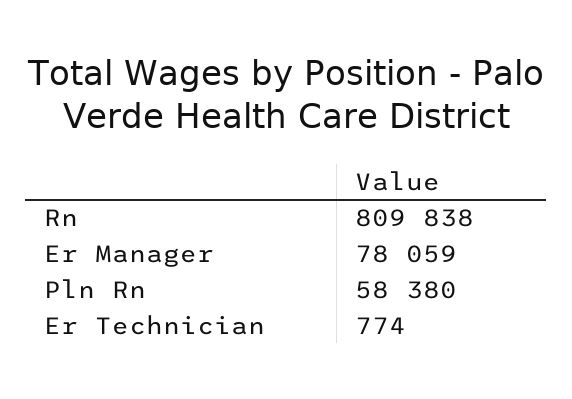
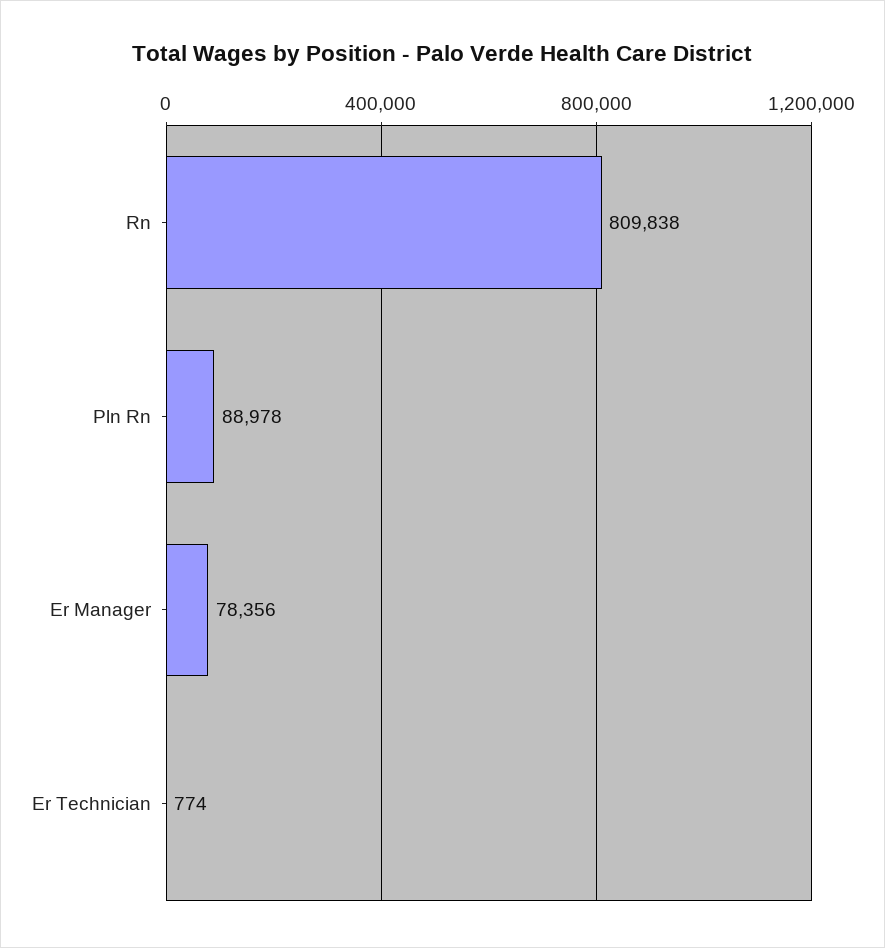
  {
    "Rn": 809838,
-   "Er Manager": 78059,
+   "Er Manager": 78356,
-   "Pln Rn": 58380,
+   "Pln Rn": 88978,
    "Er Technician": 774
  }

